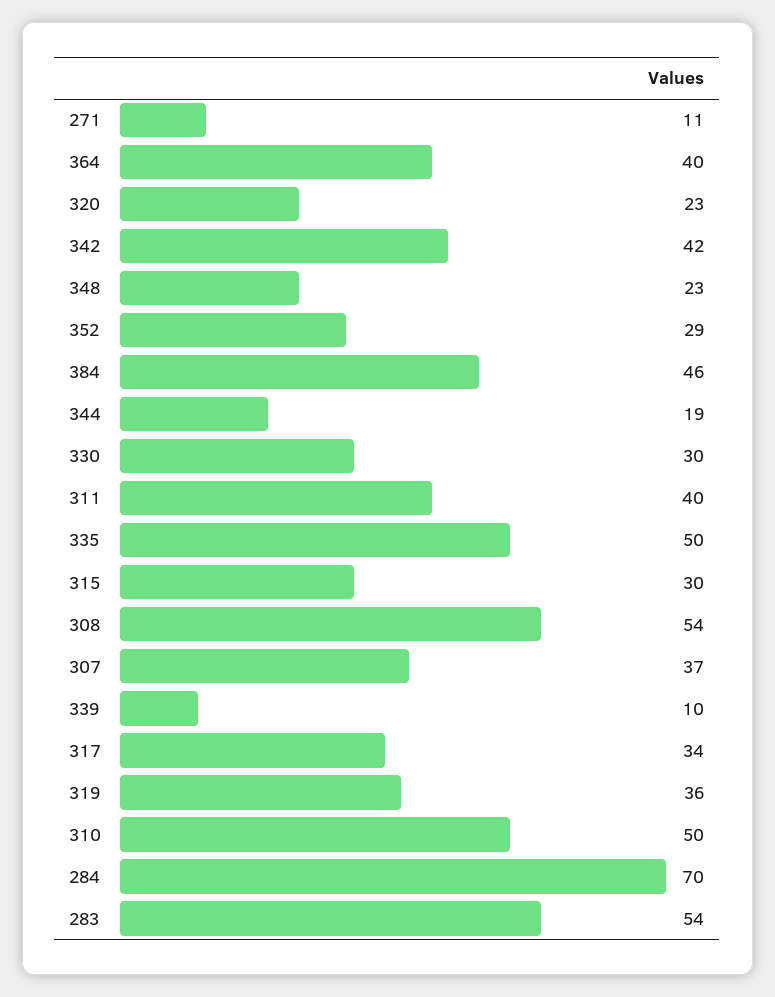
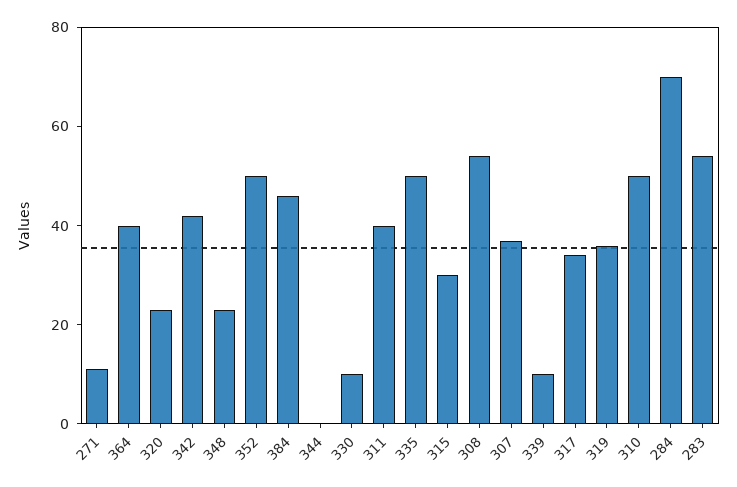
  {
    "271": 11,
    "364": 40,
    "320": 23,
    "342": 42,
    "348": 23,
-   "352": 29,
+   "352": 50,
    "384": 46,
-   "344": 19,
+   "344": 0,
-   "330": 30,
+   "330": 10,
    "311": 40,
    "335": 50,
    "315": 30,
    "308": 54,
    "307": 37,
    "339": 10,
    "317": 34,
    "319": 36,
    "310": 50,
    "284": 70,
    "283": 54
  }

